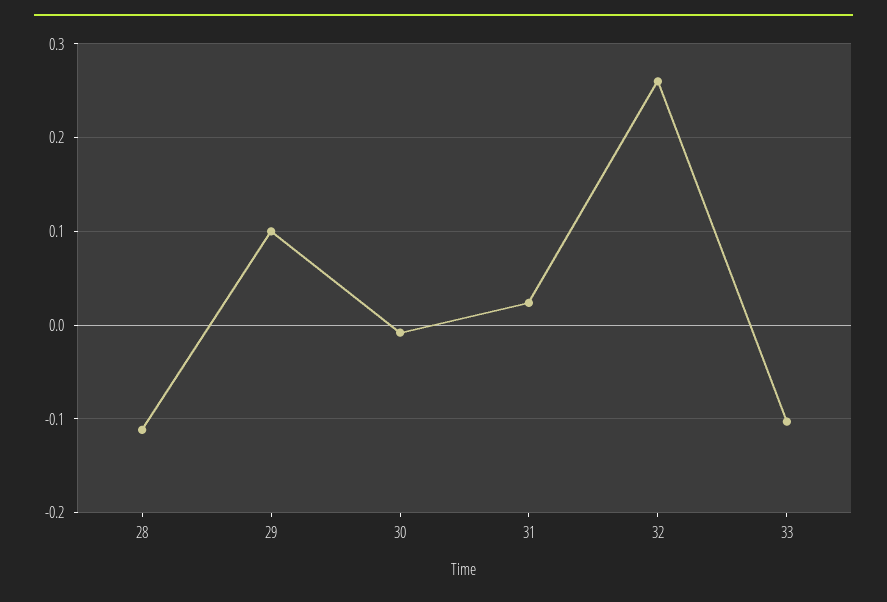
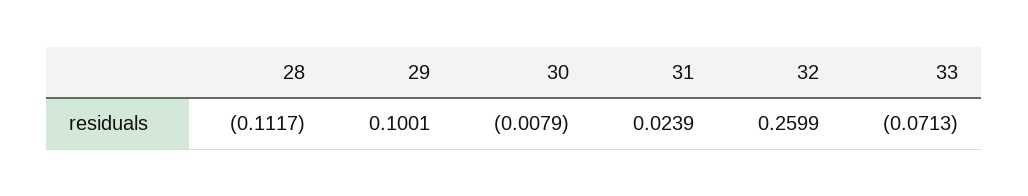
  {
    "28": -0.1117,
    "29": 0.1001,
    "30": -0.0079,
    "31": 0.0239,
    "32": 0.2599,
-   "33": -0.1
+   "33": -0.0713
  }

